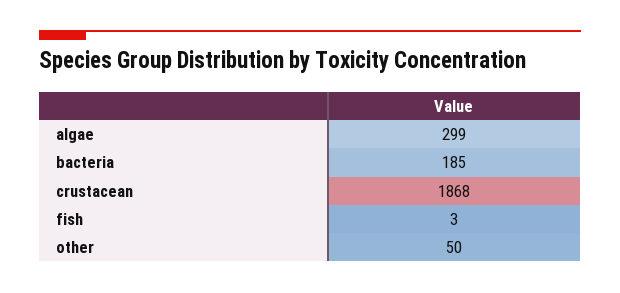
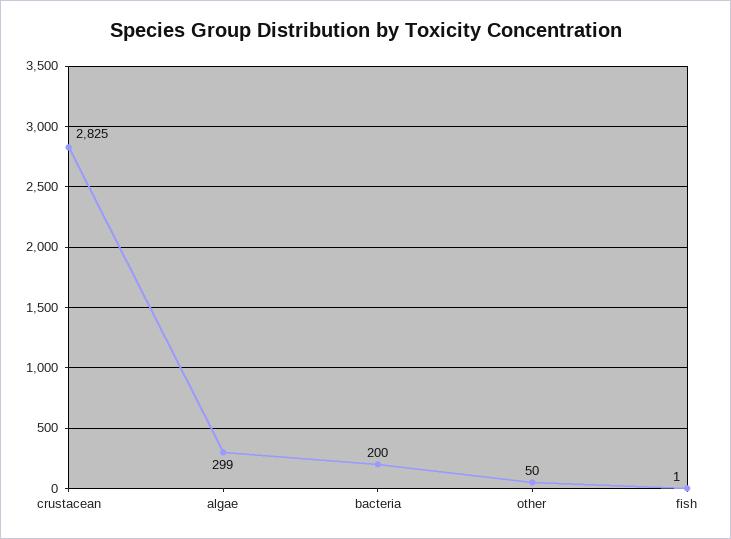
  {
    "algae": 299,
-   "bacteria": 185,
+   "bacteria": 200,
-   "crustacean": 1868,
+   "crustacean": 2825,
-   "fish": 3,
+   "fish": 1,
    "other": 50
  }

